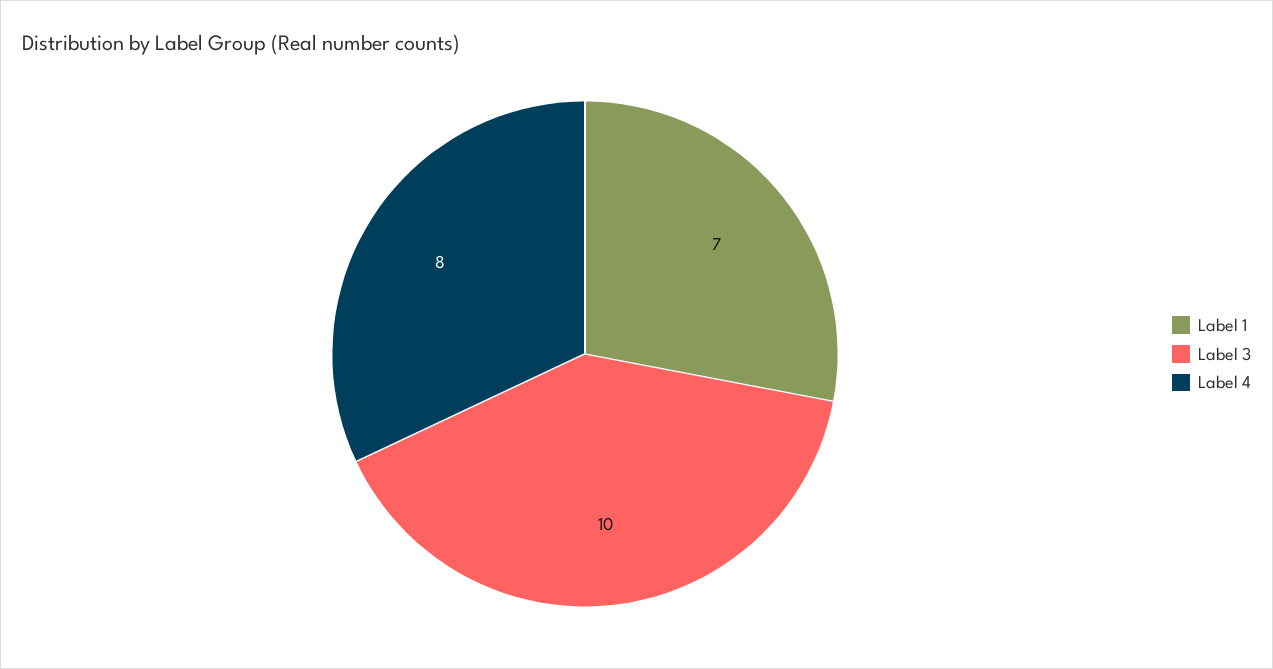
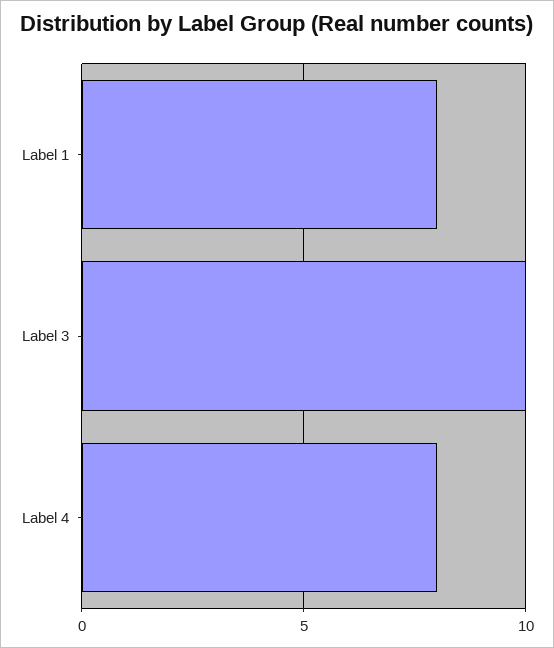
  {
-   "Label 1": 7,
+   "Label 1": 8,
    "Label 3": 10,
    "Label 4": 8
  }

